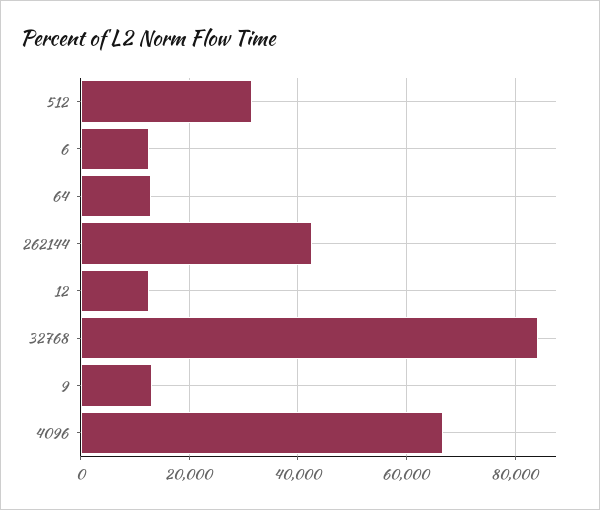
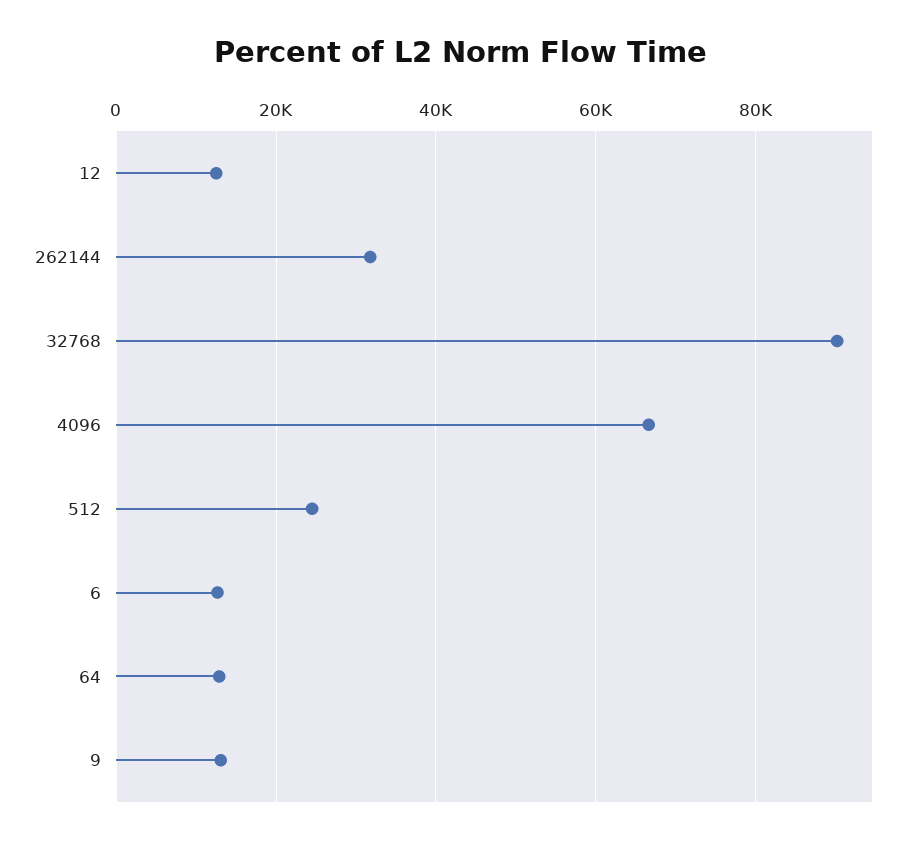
  {
-   "512": 32000,
+   "512": 24000,
    "6": 12000,
    "64": 12000,
-   "262144": 42000,
+   "262144": 32000,
    "12": 12000,
-   "32768": 84000,
+   "32768": 90000,
    "9": 14000,
    "4096": 66000
  }

